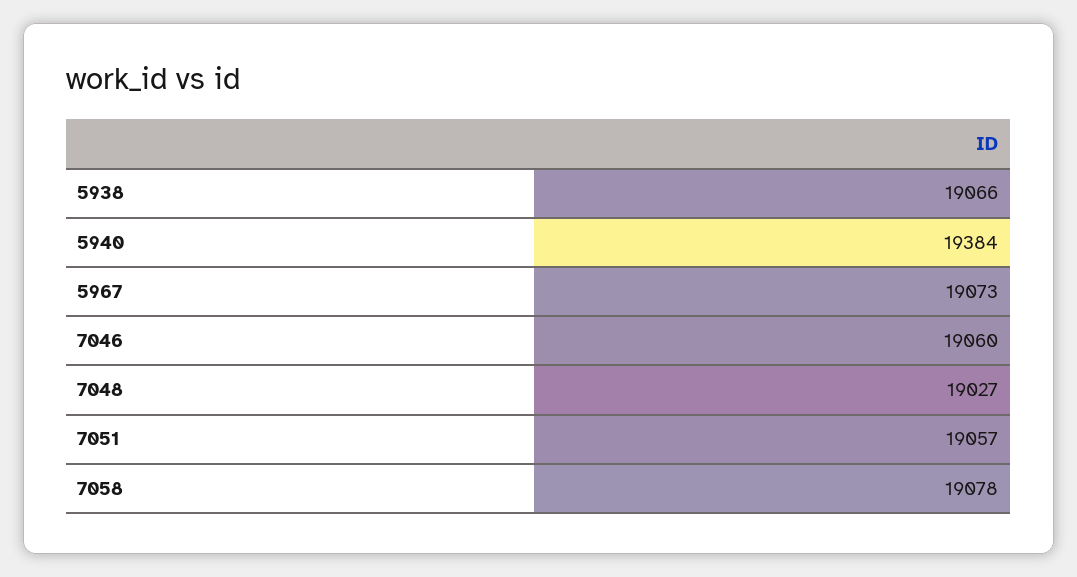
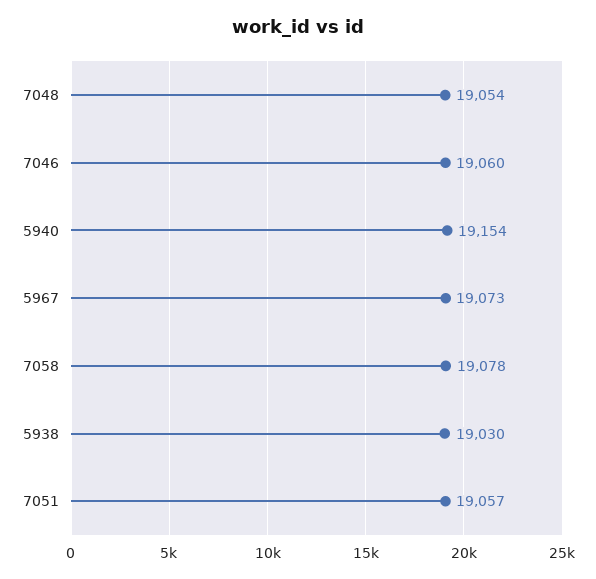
  {
-   "5938": 19066,
+   "5938": 19030,
-   "5940": 19384,
+   "5940": 19154,
    "5967": 19073,
    "7046": 19060,
-   "7048": 19027,
+   "7048": 19054,
    "7051": 19057,
    "7058": 19078
  }

